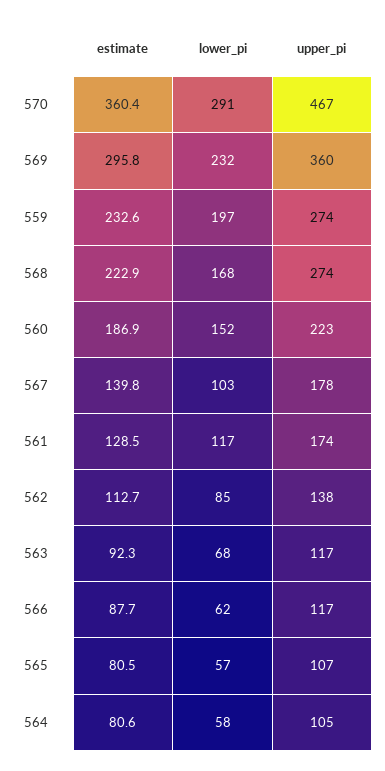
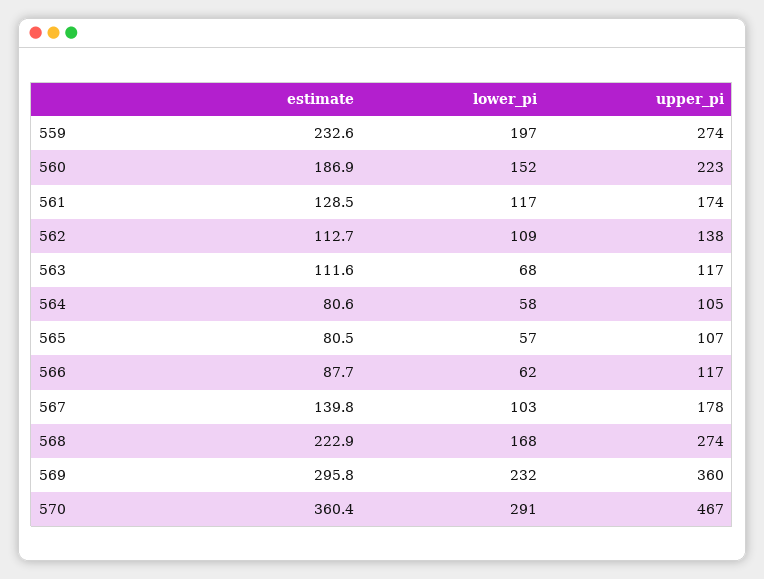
  {
    "estimate": {
      "570": 360.4,
      "569": 295.8,
      "559": 232.6,
      "568": 222.9,
      "560": 186.9,
      "567": 139.8,
      "561": 128.5,
      "562": 112.7,
-     "563": 92.3,
+     "563": 111.6,
      "566": 87.7,
      "565": 80.5,
      "564": 80.6
    },
    "lower_pi": {
      "570": 291,
      "569": 232,
      "559": 197,
      "568": 168,
      "560": 152,
      "567": 103,
      "561": 117,
-     "562": 85,
+     "562": 109,
      "563": 68,
      "566": 62,
      "565": 57,
      "564": 58
    },
    "upper_pi": {
      "570": 467,
      "569": 360,
      "559": 274,
      "568": 274,
      "560": 223,
      "567": 178,
      "561": 174,
      "562": 138,
      "563": 117,
      "566": 117,
      "565": 107,
      "564": 105
    }
  }

